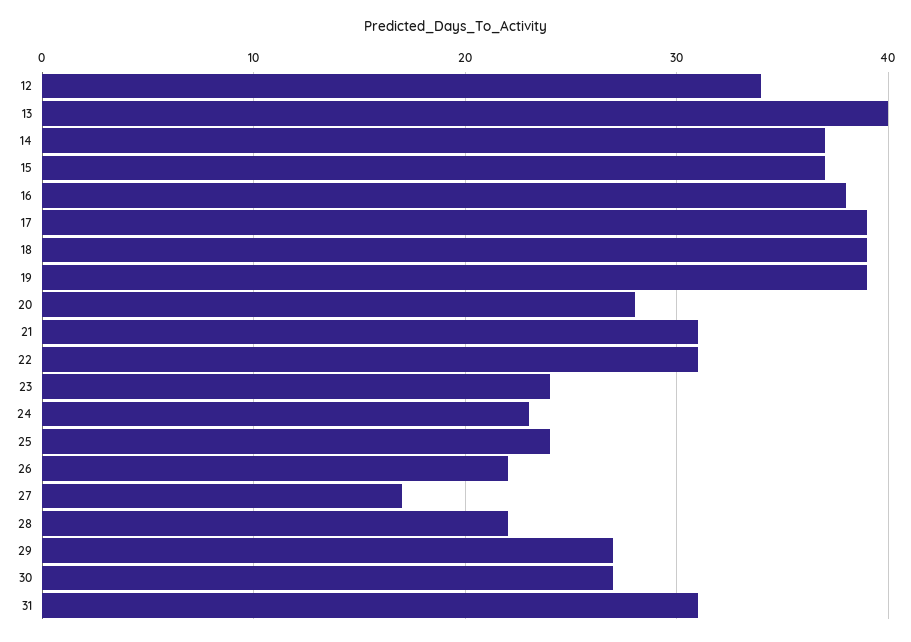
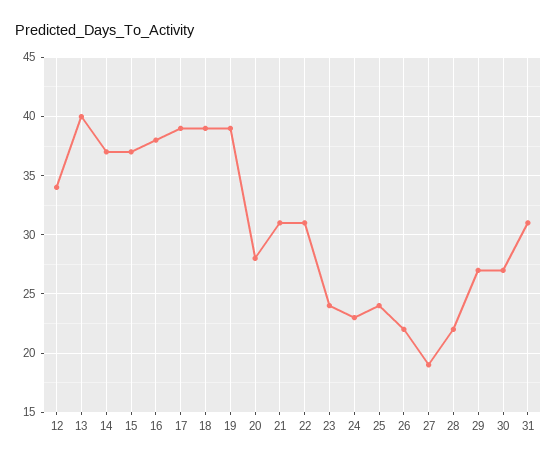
  {
    "12": 34,
    "13": 40,
    "14": 37,
    "15": 37,
    "16": 38,
    "17": 39,
    "18": 39,
    "19": 39,
    "20": 28,
    "21": 31,
    "22": 31,
    "23": 24,
    "24": 23,
    "25": 24,
    "26": 22,
-   "27": 17,
+   "27": 19,
    "28": 22,
    "29": 27,
    "30": 27,
    "31": 31
  }

